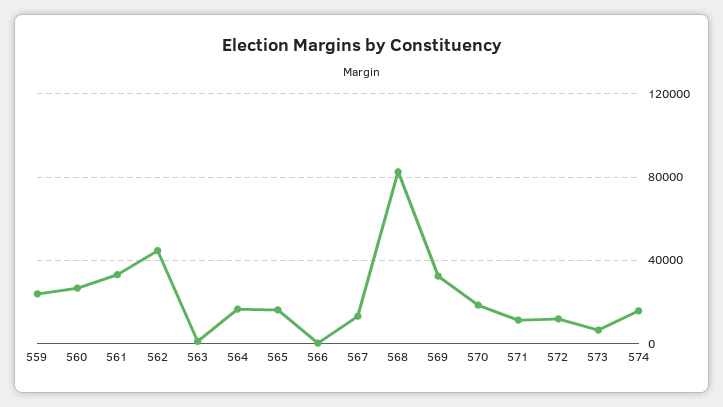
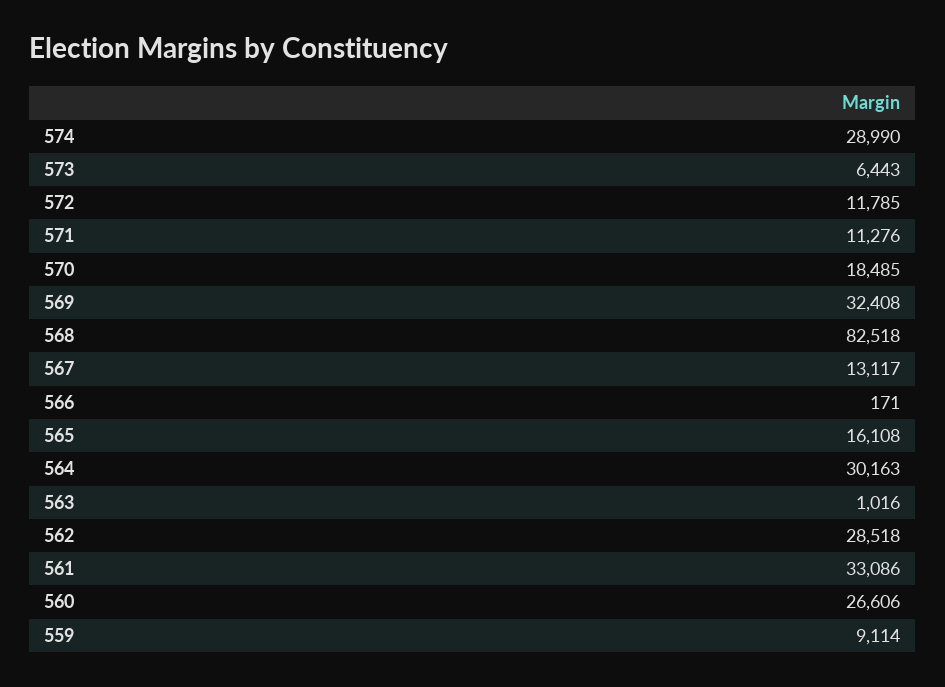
  {
-   "559": 25000,
+   "559": 9114,
    "560": 26606,
    "561": 33086,
-   "562": 45000,
+   "562": 28518,
    "563": 1016,
-   "564": 15000,
+   "564": 30163,
    "565": 16108,
    "566": 171,
    "567": 13117,
    "568": 82518,
    "569": 32408,
    "570": 18485,
    "571": 11276,
    "572": 11785,
    "573": 6443,
-   "574": 15000
+   "574": 28990
  }

